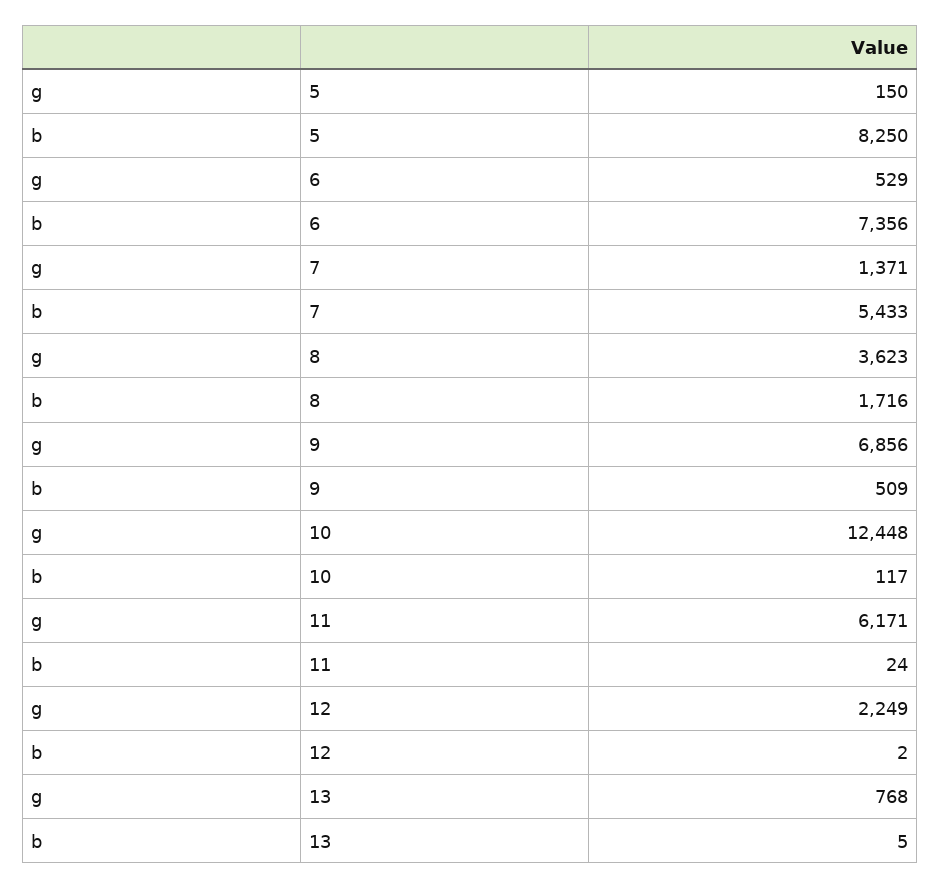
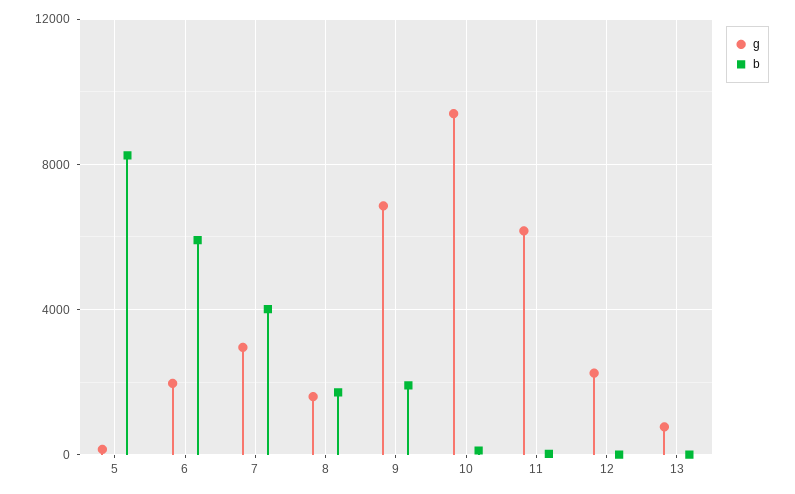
  {
    "g": {
      "5": 150,
-     "6": 529,
+     "6": 2000,
-     "7": 1371,
+     "7": 3000,
-     "8": 3623,
+     "8": 1500,
      "9": 6856,
-     "10": 12448,
+     "10": 9500,
      "11": 6171,
      "12": 2249,
      "13": 768
    },
    "b": {
      "5": 8250,
-     "6": 7356,
+     "6": 6000,
-     "7": 5433,
+     "7": 4000,
      "8": 1716,
-     "9": 509,
+     "9": 2000,
      "10": 117,
      "11": 24,
      "12": 2,
      "13": 5
    }
  }

